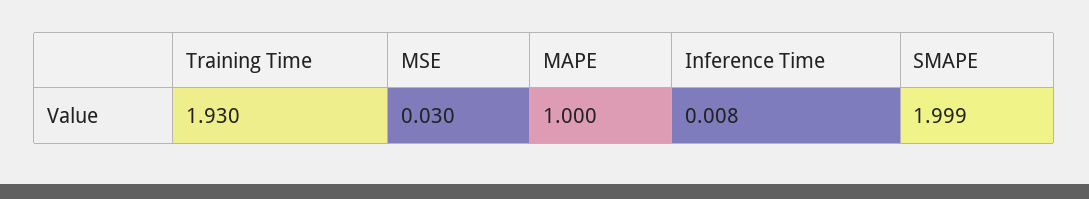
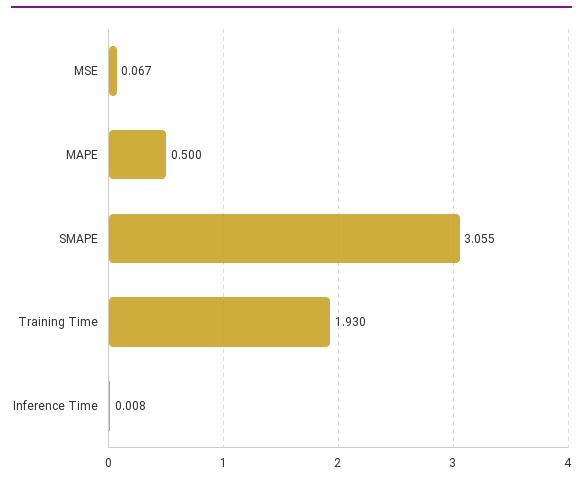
  {
    "Training Time": 1.93,
-   "MSE": 0.03,
+   "MSE": 0.067,
-   "MAPE": 1,
+   "MAPE": 0.5,
    "Inference Time": 0.008,
-   "SMAPE": 1.999
+   "SMAPE": 3.055
  }

